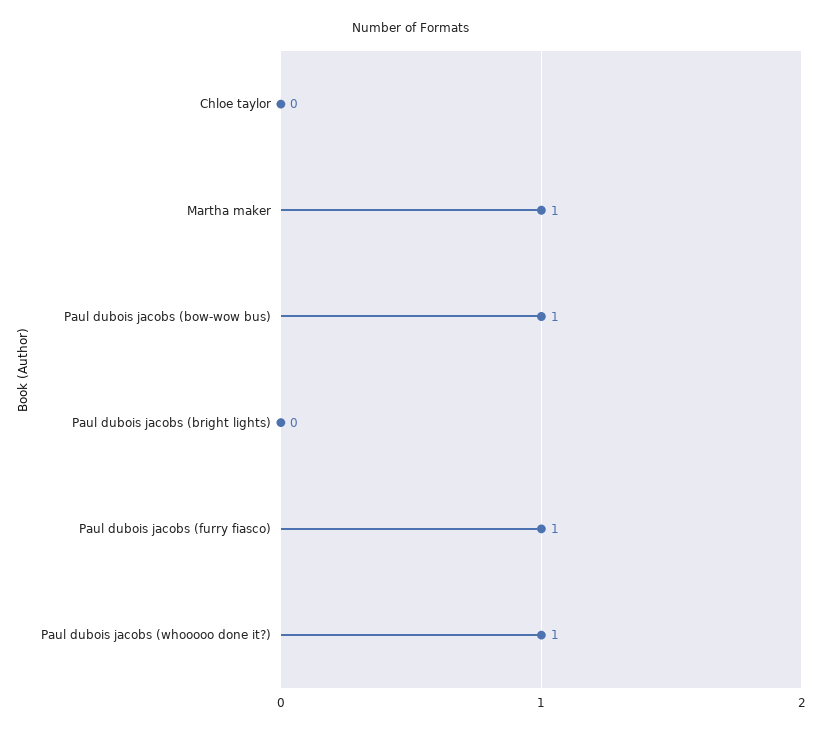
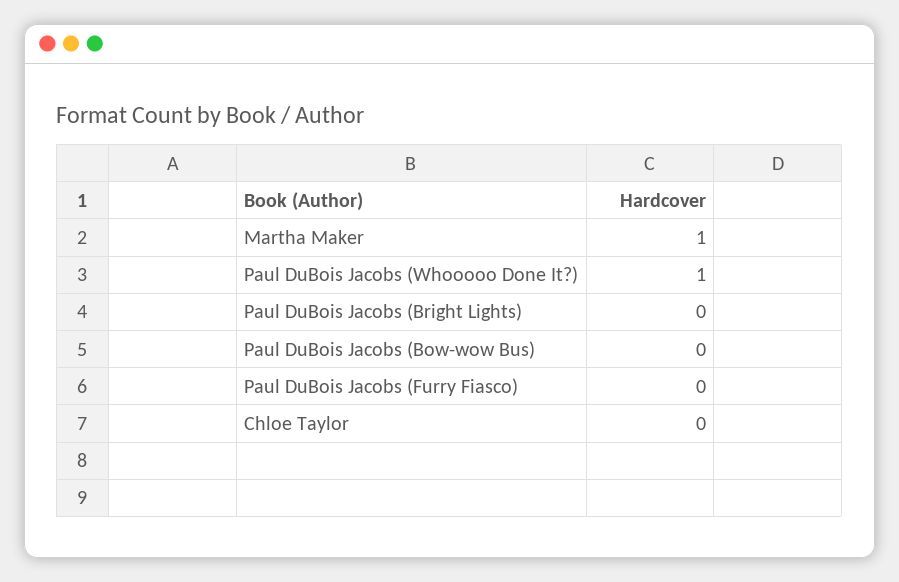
  {
    "Chloe taylor": 0,
    "Martha maker": 1,
-   "Paul dubois jacobs (bow-wow bus)": 1,
+   "Paul dubois jacobs (bow-wow bus)": 0,
    "Paul dubois jacobs (bright lights)": 0,
-   "Paul dubois jacobs (furry fiasco)": 1,
+   "Paul dubois jacobs (furry fiasco)": 0,
    "Paul dubois jacobs (whooooo done it?)": 1
  }

